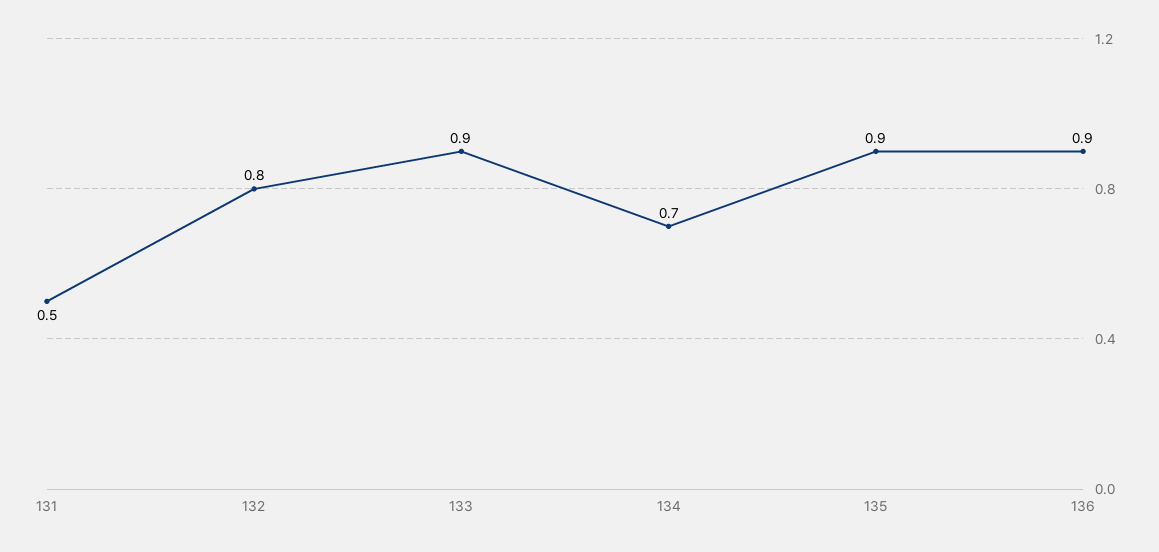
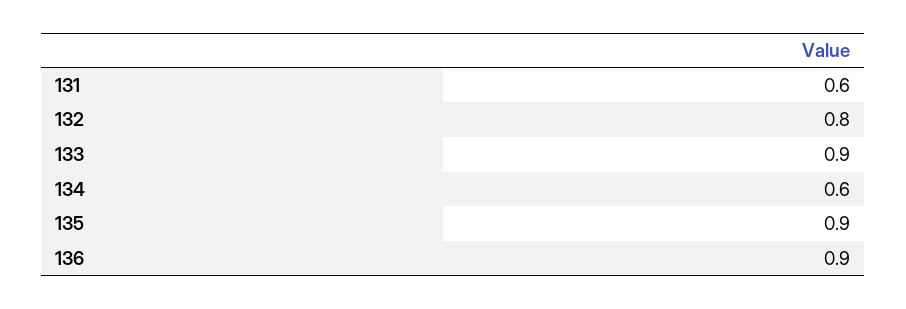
  {
-   "131": 0.5,
+   "131": 0.6,
    "132": 0.8,
    "133": 0.9,
-   "134": 0.7,
+   "134": 0.6,
    "135": 0.9,
    "136": 0.9
  }

